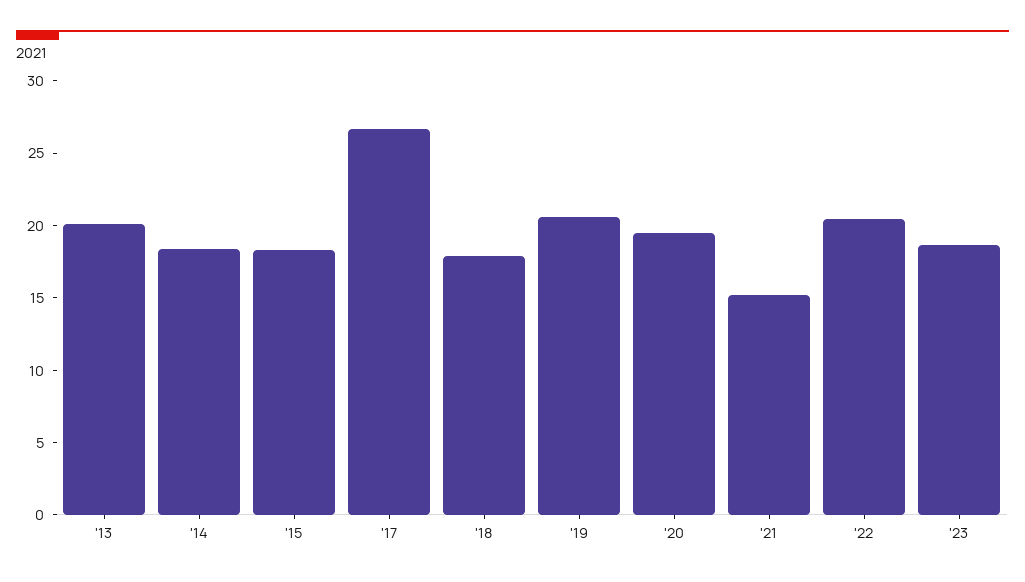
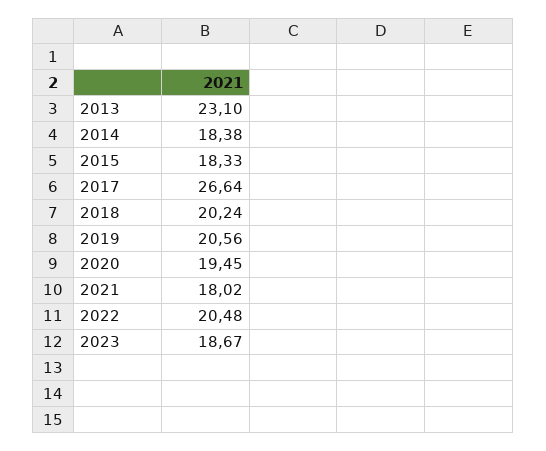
  {
-   "'13": 20,
+   "'13": 23.1,
    "'14": 18.38,
    "'15": 18.33,
    "'17": 26.64,
-   "'18": 18,
+   "'18": 20.24,
    "'19": 20.56,
    "'20": 19.45,
-   "'21": 15,
+   "'21": 18.02,
    "'22": 20.48,
    "'23": 18.67
  }

